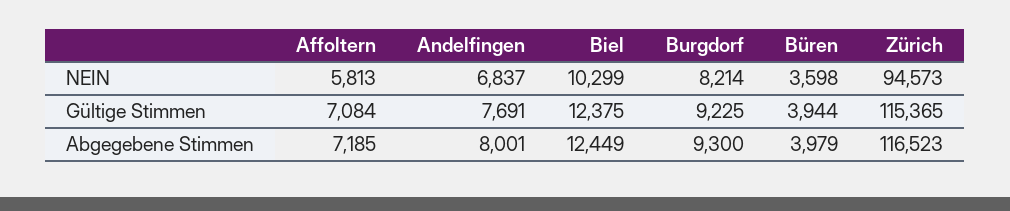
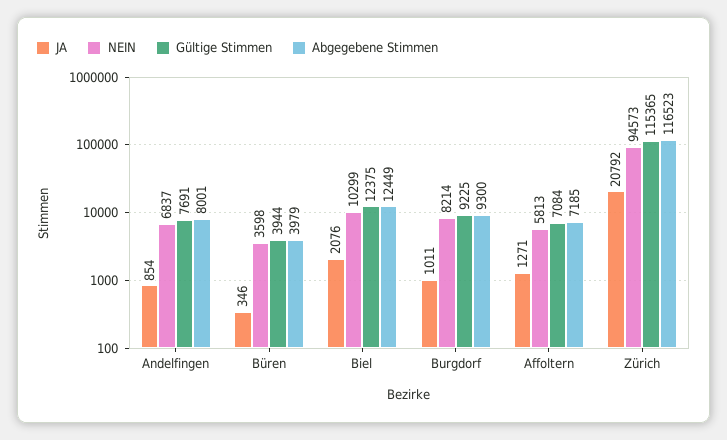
  {
    "NEIN": {
      "Affoltern": 5813,
      "Andelfingen": 6837,
      "Biel": 10299,
      "Burgdorf": 8214,
      "Büren": 3598,
      "Zürich": 94573
    },
    "Gültige Stimmen": {
      "Affoltern": 7084,
      "Andelfingen": 7691,
      "Biel": 12375,
      "Burgdorf": 9225,
      "Büren": 3944,
      "Zürich": 115365
    },
    "Abgegebene Stimmen": {
      "Affoltern": 7185,
      "Andelfingen": 8001,
      "Biel": 12449,
      "Burgdorf": 9300,
      "Büren": 3979,
      "Zürich": 116523
-   }
+   },
+   "JA": {
+     "Andelfingen": 854,
+     "Büren": 346,
+     "Biel": 2076,
+     "Burgdorf": 1011,
+     "Affoltern": 1271,
+     "Zürich": 20792
+   }
  }

